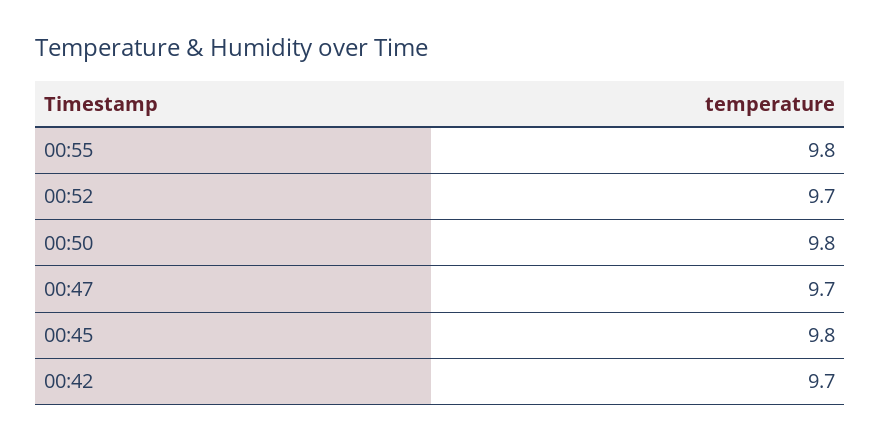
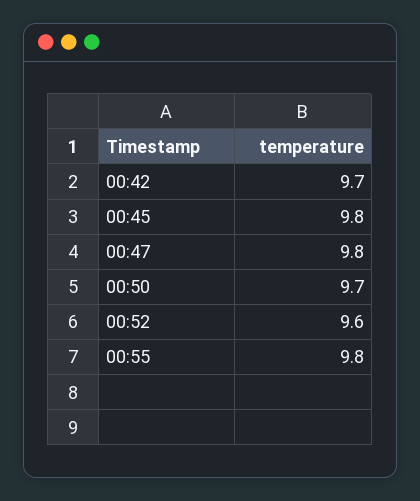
  {
    "00:55": 9.8,
-   "00:52": 9.7,
+   "00:52": 9.6,
-   "00:50": 9.8,
+   "00:50": 9.7,
-   "00:47": 9.7,
+   "00:47": 9.8,
    "00:45": 9.8,
    "00:42": 9.7
  }

